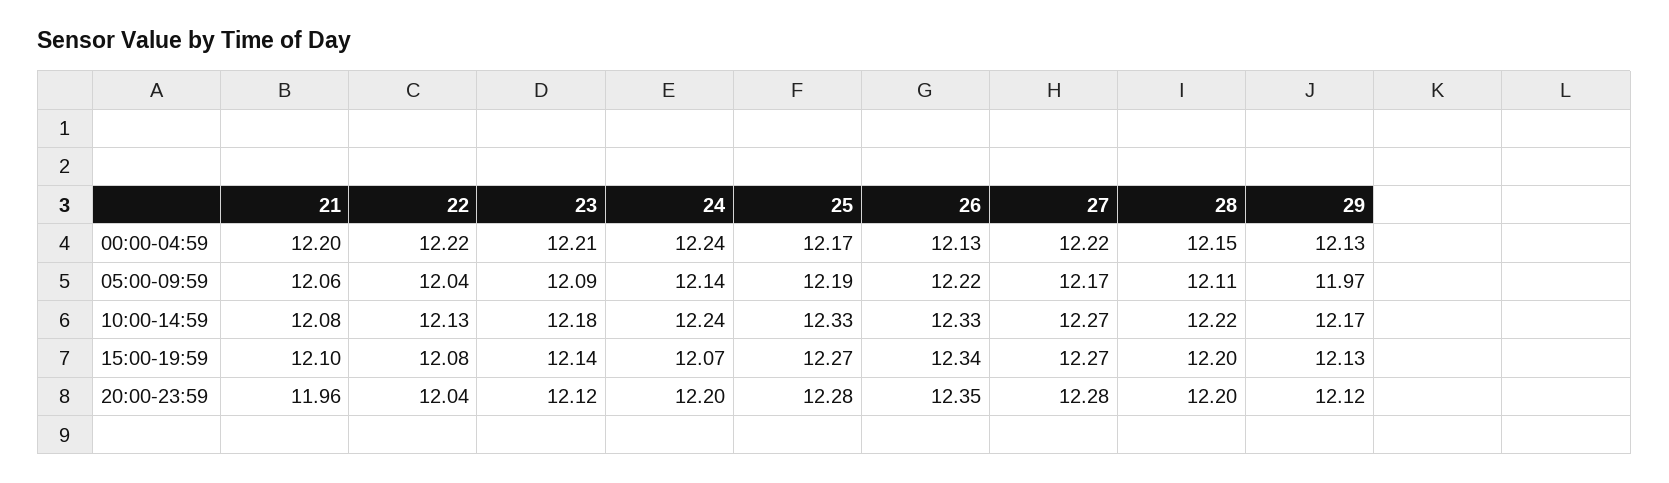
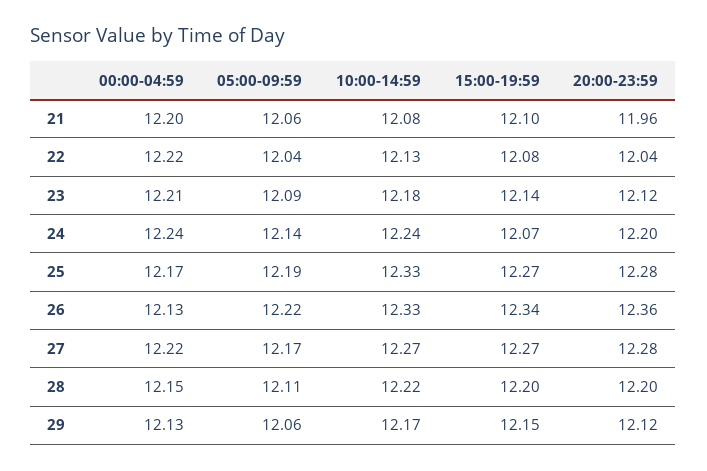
  {
    "21": {
      "00:00-04:59": 12.2,
      "05:00-09:59": 12.06,
      "10:00-14:59": 12.08,
      "15:00-19:59": 12.1,
      "20:00-23:59": 11.96
    },
    "22": {
      "00:00-04:59": 12.22,
      "05:00-09:59": 12.04,
      "10:00-14:59": 12.13,
      "15:00-19:59": 12.08,
      "20:00-23:59": 12.04
    },
    "23": {
      "00:00-04:59": 12.21,
      "05:00-09:59": 12.09,
      "10:00-14:59": 12.18,
      "15:00-19:59": 12.14,
      "20:00-23:59": 12.12
    },
    "24": {
      "00:00-04:59": 12.24,
      "05:00-09:59": 12.14,
      "10:00-14:59": 12.24,
      "15:00-19:59": 12.07,
      "20:00-23:59": 12.2
    },
    "25": {
      "00:00-04:59": 12.17,
      "05:00-09:59": 12.19,
      "10:00-14:59": 12.33,
      "15:00-19:59": 12.27,
      "20:00-23:59": 12.28
    },
    "26": {
      "00:00-04:59": 12.13,
      "05:00-09:59": 12.22,
      "10:00-14:59": 12.33,
      "15:00-19:59": 12.34,
-     "20:00-23:59": 12.35
+     "20:00-23:59": 12.36
    },
    "27": {
      "00:00-04:59": 12.22,
      "05:00-09:59": 12.17,
      "10:00-14:59": 12.27,
      "15:00-19:59": 12.27,
      "20:00-23:59": 12.28
    },
    "28": {
      "00:00-04:59": 12.15,
      "05:00-09:59": 12.11,
      "10:00-14:59": 12.22,
      "15:00-19:59": 12.2,
      "20:00-23:59": 12.2
    },
    "29": {
      "00:00-04:59": 12.13,
-     "05:00-09:59": 11.97,
+     "05:00-09:59": 12.06,
      "10:00-14:59": 12.17,
-     "15:00-19:59": 12.13,
+     "15:00-19:59": 12.15,
      "20:00-23:59": 12.12
    }
  }

